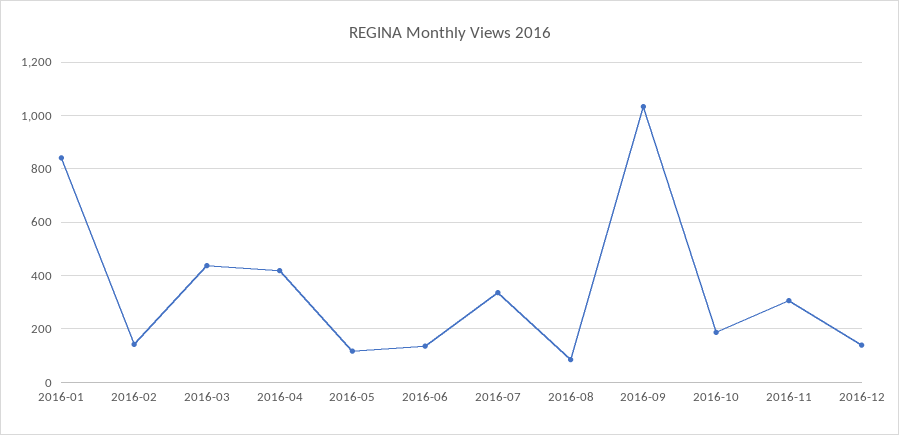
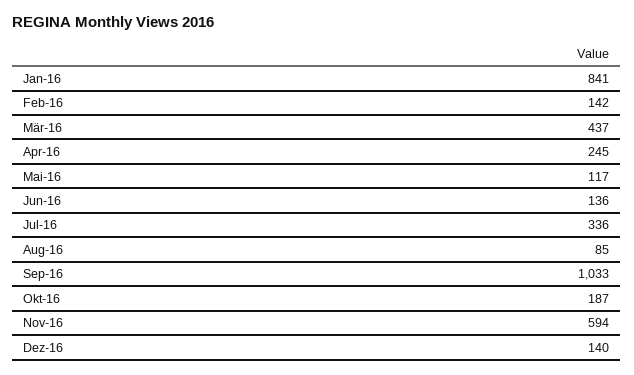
  {
    "2016-01": 841,
    "2016-02": 142,
    "2016-03": 437,
-   "2016-04": 425,
+   "2016-04": 245,
    "2016-05": 117,
    "2016-06": 136,
    "2016-07": 336,
    "2016-08": 85,
    "2016-09": 1033,
    "2016-10": 187,
-   "2016-11": 300,
+   "2016-11": 594,
    "2016-12": 140
  }

